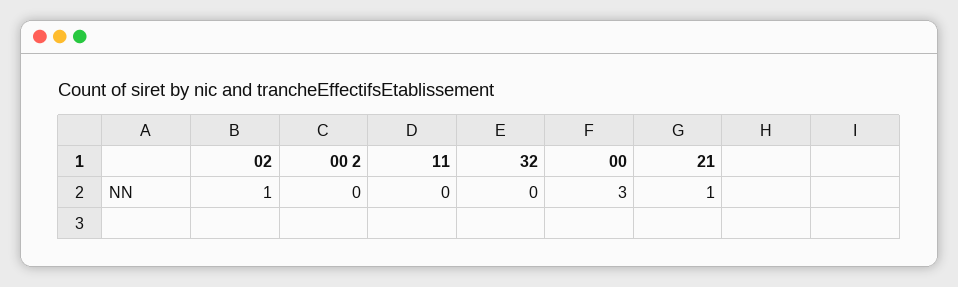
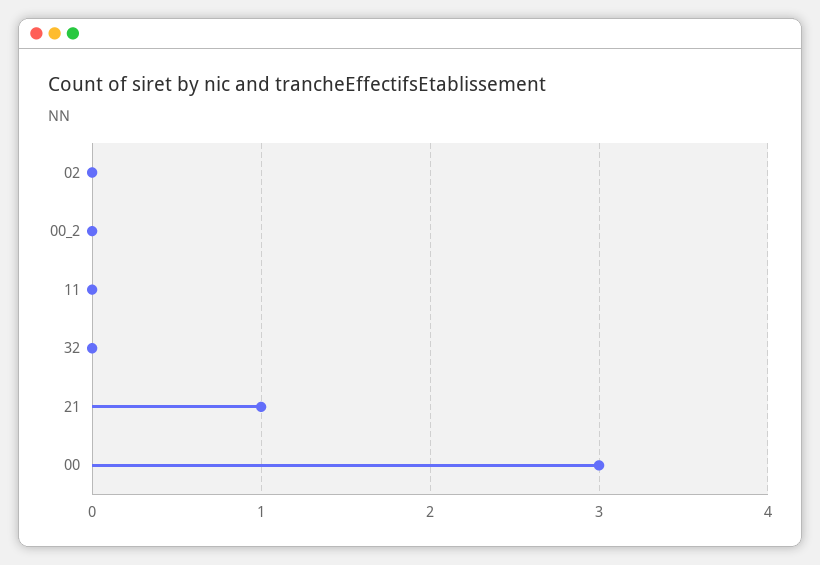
  {
-   "02": 1,
+   "02": 0,
    "00 2": 0,
    "11": 0,
    "32": 0,
    "00": 3,
    "21": 1
  }

